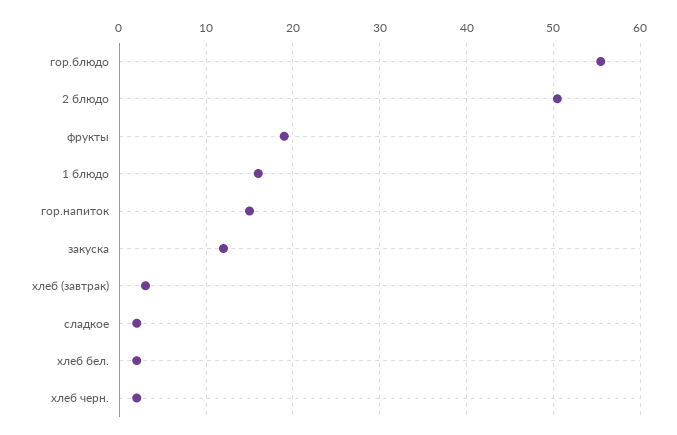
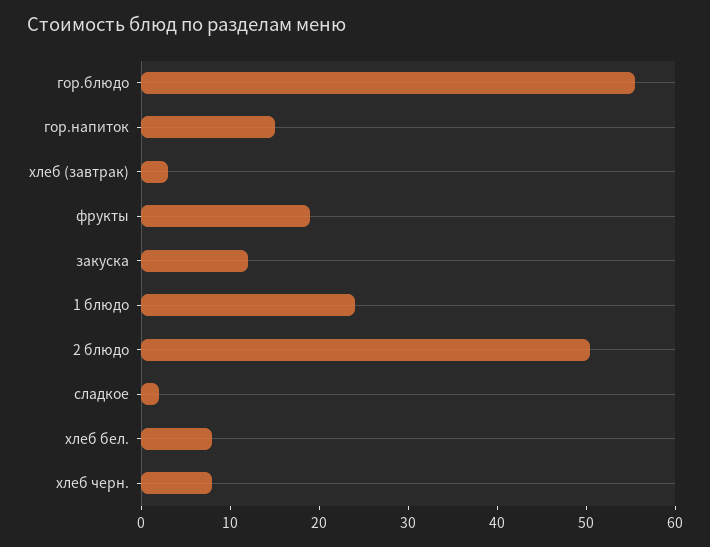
  {
    "гор.блюдо": 55,
    "2 блюдо": 50,
    "фрукты": 19,
-   "1 блюдо": 16,
+   "1 блюдо": 24,
    "гор.напиток": 15,
    "закуска": 12,
    "хлеб (завтрак)": 3,
    "сладкое": 2,
-   "хлеб бел.": 2,
+   "хлеб бел.": 8,
-   "хлеб черн.": 2
+   "хлеб черн.": 8
  }

